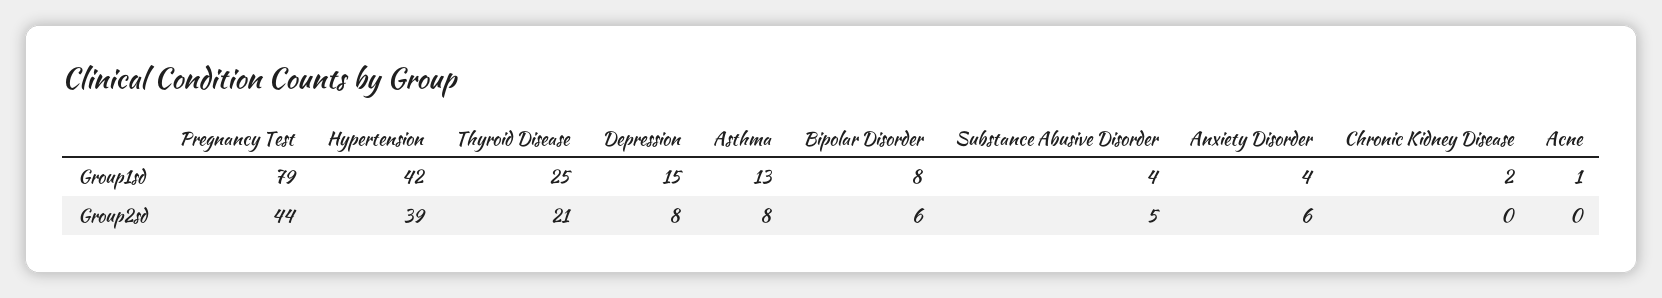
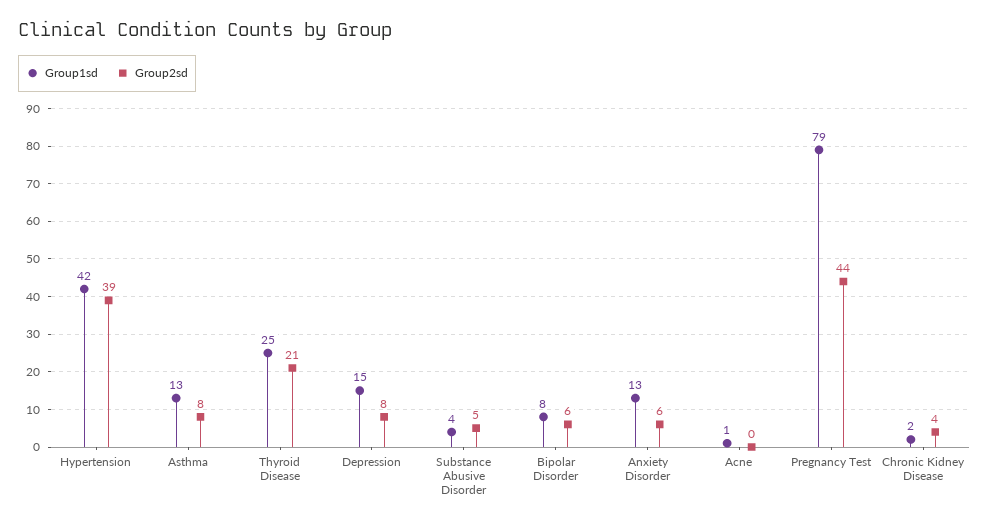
  {
    "Group1sd": {
      "Pregnancy Test": 79,
      "Hypertension": 42,
      "Thyroid Disease": 25,
      "Depression": 15,
      "Asthma": 13,
      "Bipolar Disorder": 8,
      "Substance Abusive Disorder": 4,
-     "Anxiety Disorder": 4,
+     "Anxiety Disorder": 13,
      "Chronic Kidney Disease": 2,
      "Acne": 1
    },
    "Group2sd": {
      "Pregnancy Test": 44,
      "Hypertension": 39,
      "Thyroid Disease": 21,
      "Depression": 8,
      "Asthma": 8,
      "Bipolar Disorder": 6,
      "Substance Abusive Disorder": 5,
      "Anxiety Disorder": 6,
-     "Chronic Kidney Disease": 0,
+     "Chronic Kidney Disease": 4,
      "Acne": 0
    }
  }

